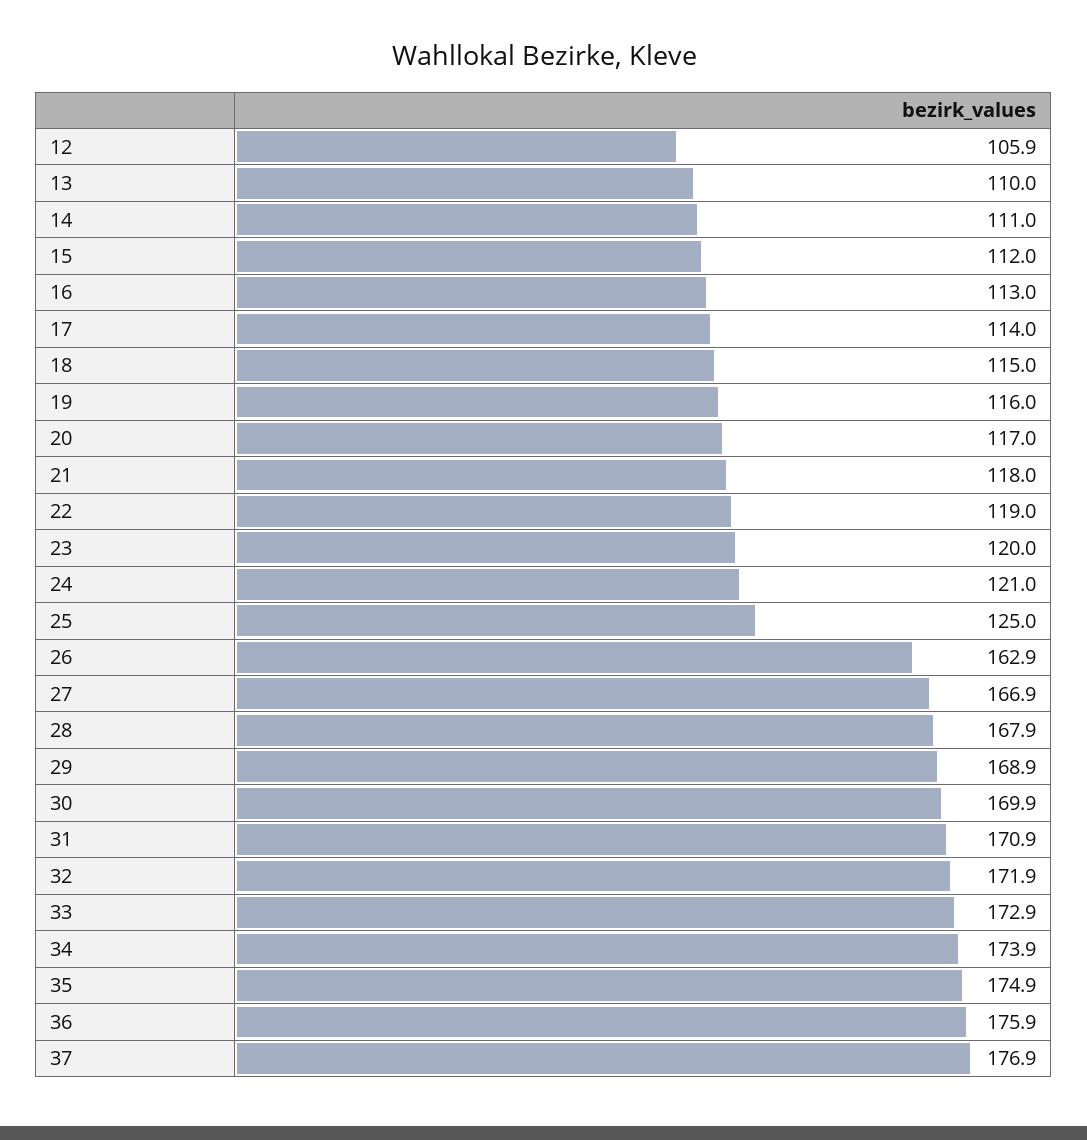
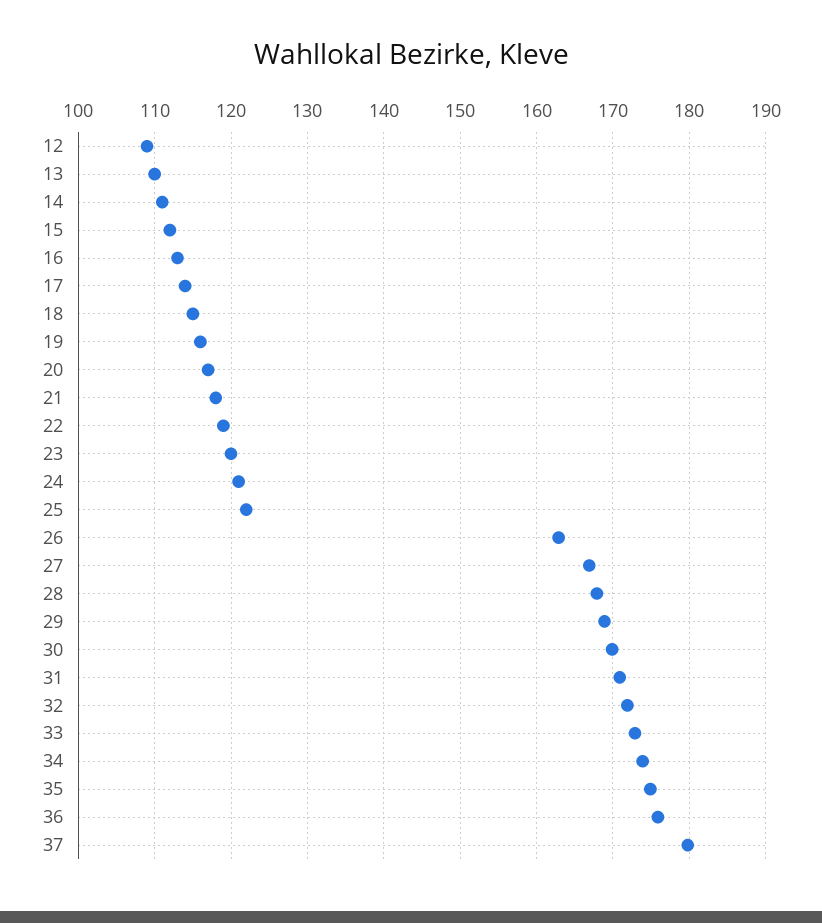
  {
-   "12": 105.9,
+   "12": 109,
    "13": 110,
    "14": 111,
    "15": 112,
    "16": 113,
    "17": 114,
    "18": 115,
    "19": 116,
    "20": 117,
    "21": 118,
    "22": 119,
    "23": 120,
    "24": 121,
-   "25": 125,
+   "25": 122,
    "26": 162.9,
    "27": 166.9,
    "28": 167.9,
    "29": 168.9,
    "30": 169.9,
    "31": 170.9,
    "32": 171.9,
    "33": 172.9,
    "34": 173.9,
    "35": 174.9,
    "36": 175.9,
-   "37": 176.9
+   "37": 180
  }

